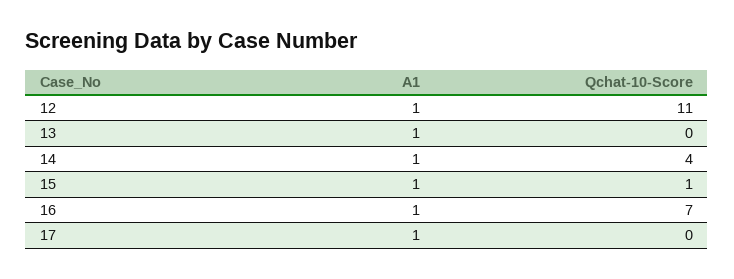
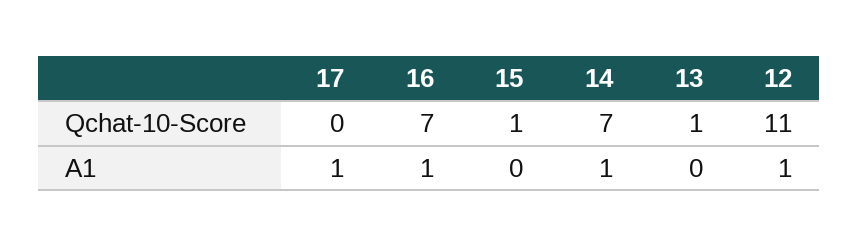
  {
    "A1": {
      "12": 1,
-     "13": 1,
+     "13": 0,
      "14": 1,
-     "15": 1,
+     "15": 0,
      "16": 1,
      "17": 1
    },
    "Qchat-10-Score": {
      "12": 11,
-     "13": 0,
+     "13": 1,
-     "14": 4,
+     "14": 7,
      "15": 1,
      "16": 7,
      "17": 0
    }
  }

